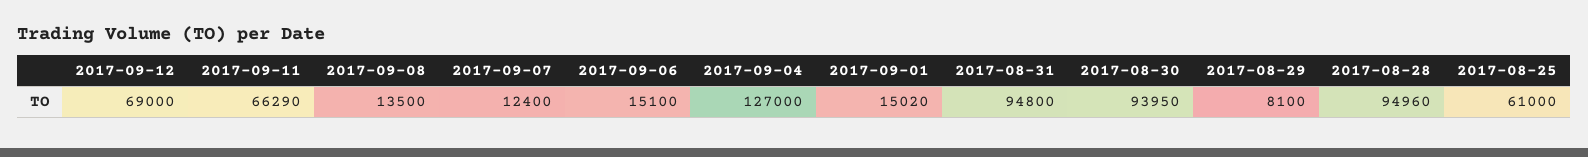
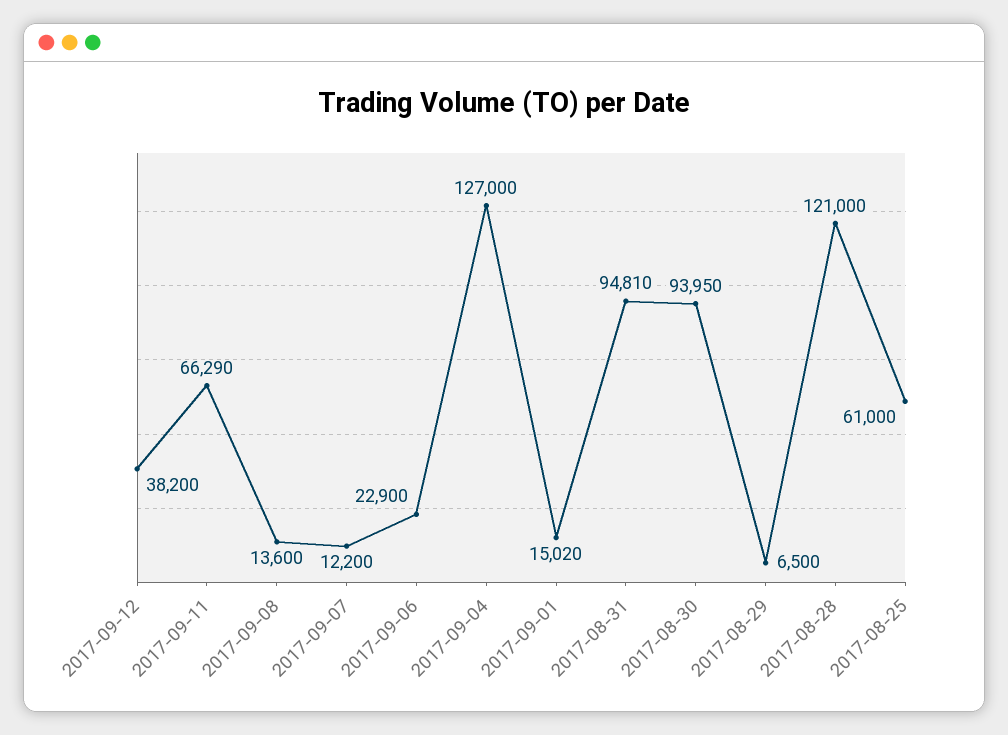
  {
-   "2017-09-12": 69000,
+   "2017-09-12": 38200,
    "2017-09-11": 66290,
-   "2017-09-08": 13500,
+   "2017-09-08": 13600,
-   "2017-09-07": 12400,
+   "2017-09-07": 12200,
-   "2017-09-06": 15100,
+   "2017-09-06": 22900,
    "2017-09-04": 127000,
    "2017-09-01": 15020,
-   "2017-08-31": 94800,
+   "2017-08-31": 94810,
    "2017-08-30": 93950,
-   "2017-08-29": 8100,
+   "2017-08-29": 6500,
-   "2017-08-28": 94960,
+   "2017-08-28": 121000,
    "2017-08-25": 61000
  }

